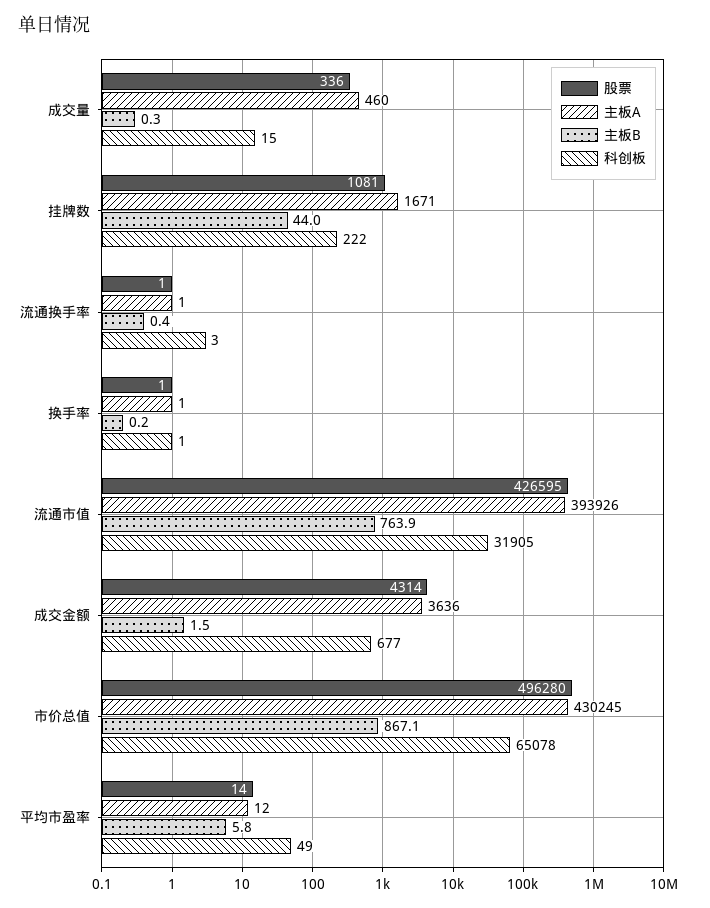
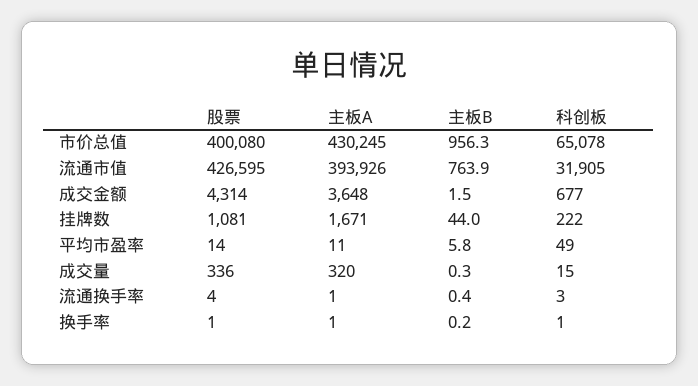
  {
    "股票": {
      "成交量": 336,
      "挂牌数": 1081,
-     "流通换手率": 1,
+     "流通换手率": 4,
      "换手率": 1,
      "流通市值": 426595,
      "成交金额": 4314,
-     "市价总值": 496280,
+     "市价总值": 400080,
      "平均市盈率": 14
    },
    "主板A": {
-     "成交量": 460,
+     "成交量": 320,
      "挂牌数": 1671,
      "流通换手率": 1,
      "换手率": 1,
      "流通市值": 393926,
-     "成交金额": 3636,
+     "成交金额": 3648,
      "市价总值": 430245,
-     "平均市盈率": 12
+     "平均市盈率": 11
    },
    "主板B": {
      "成交量": 0.3,
      "挂牌数": 44,
      "流通换手率": 0.4,
      "换手率": 0.2,
      "流通市值": 763.9,
      "成交金额": 1.5,
-     "市价总值": 867.1,
+     "市价总值": 956.3,
      "平均市盈率": 5.8
    },
    "科创板": {
      "成交量": 15,
      "挂牌数": 222,
      "流通换手率": 3,
      "换手率": 1,
      "流通市值": 31905,
      "成交金额": 677,
      "市价总值": 65078,
      "平均市盈率": 49
    }
  }

